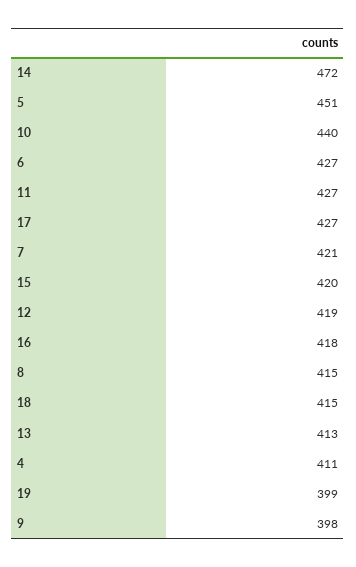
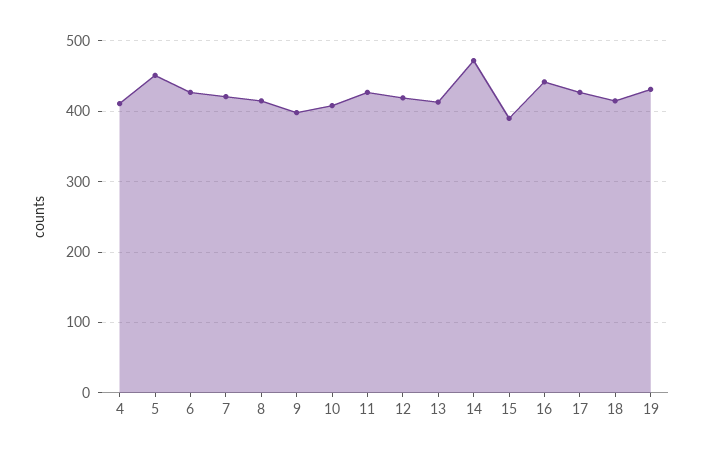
  {
    "14": 472,
    "5": 451,
-   "10": 440,
+   "10": 410,
    "6": 427,
    "11": 427,
    "17": 427,
    "7": 421,
-   "15": 420,
+   "15": 390,
    "12": 419,
-   "16": 418,
+   "16": 440,
    "8": 415,
    "18": 415,
    "13": 413,
    "4": 411,
-   "19": 399,
+   "19": 430,
    "9": 398
  }

